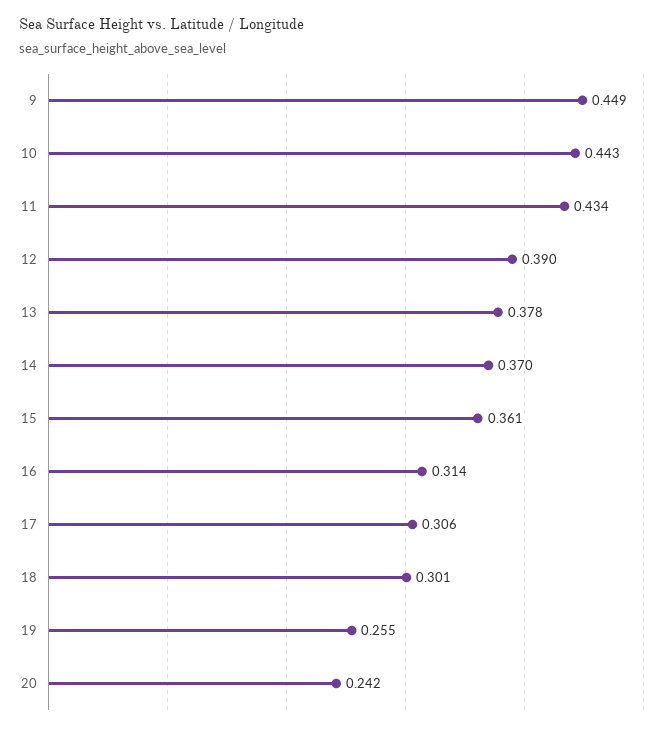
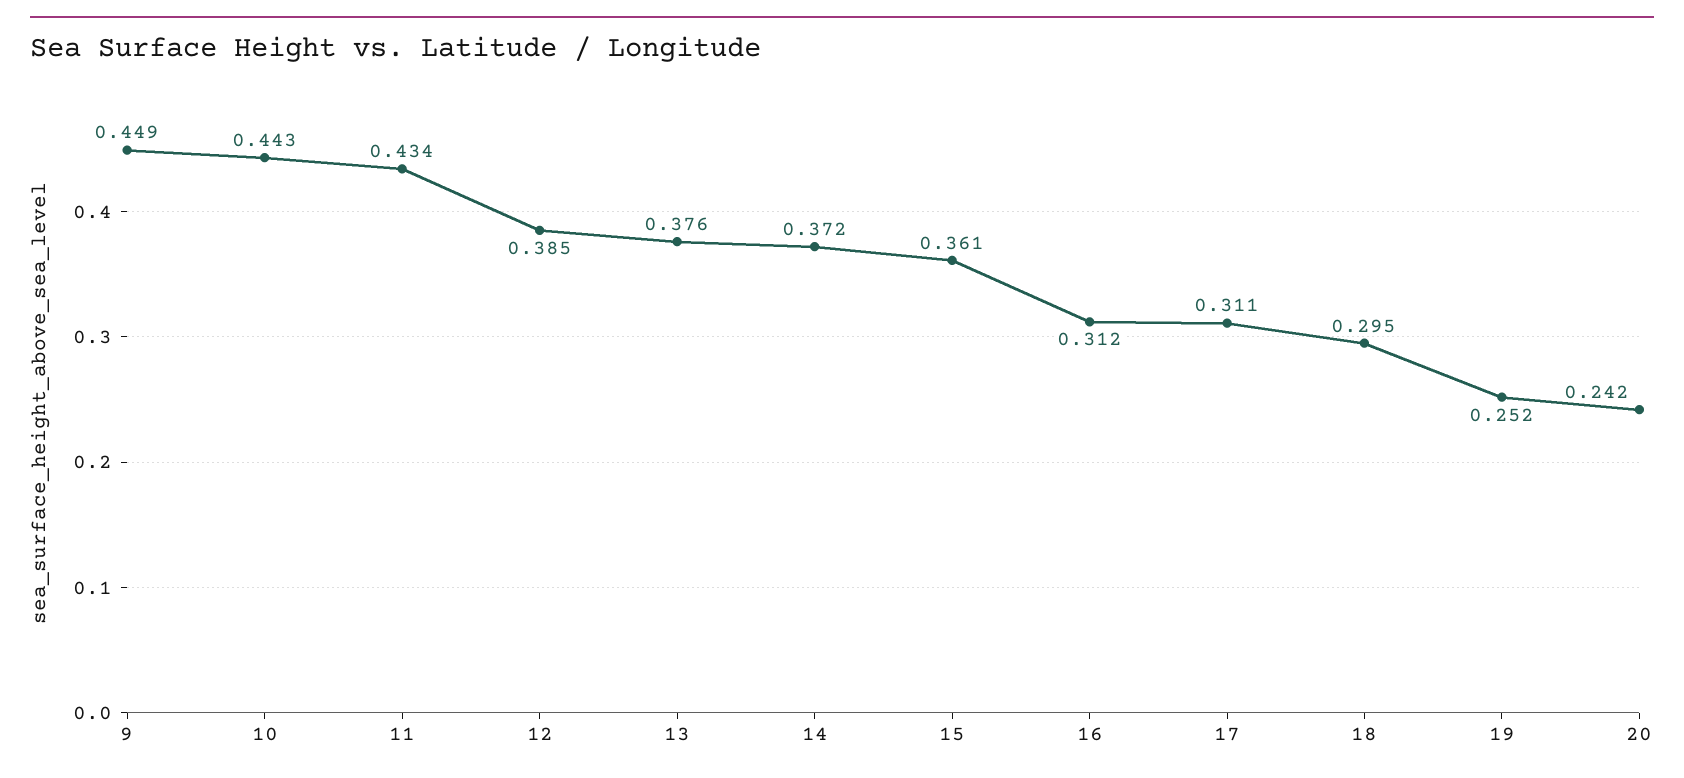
  {
    "9": 0.449,
    "10": 0.443,
    "11": 0.434,
-   "12": 0.39,
+   "12": 0.385,
-   "13": 0.378,
+   "13": 0.376,
-   "14": 0.37,
+   "14": 0.372,
    "15": 0.361,
-   "16": 0.314,
+   "16": 0.312,
-   "17": 0.306,
+   "17": 0.311,
-   "18": 0.301,
+   "18": 0.295,
-   "19": 0.255,
+   "19": 0.252,
    "20": 0.242
  }

